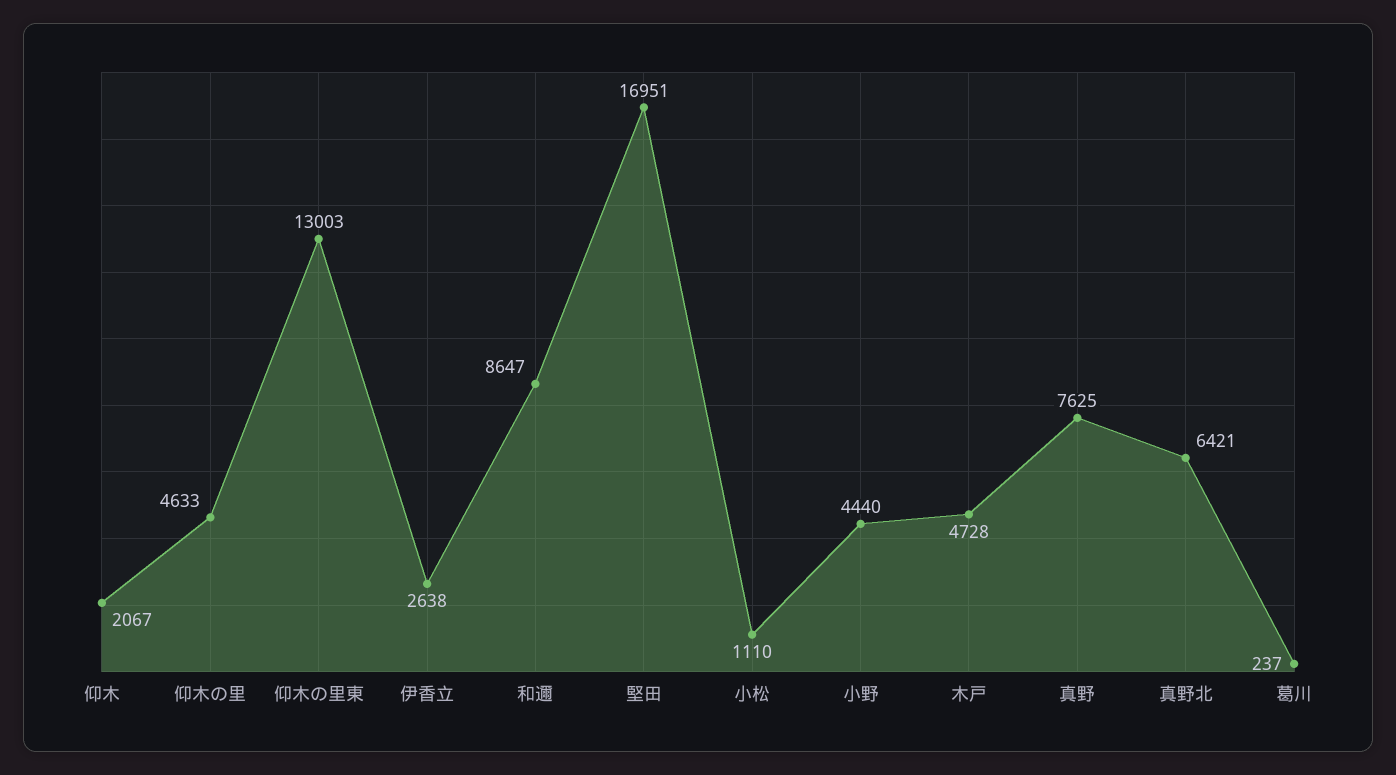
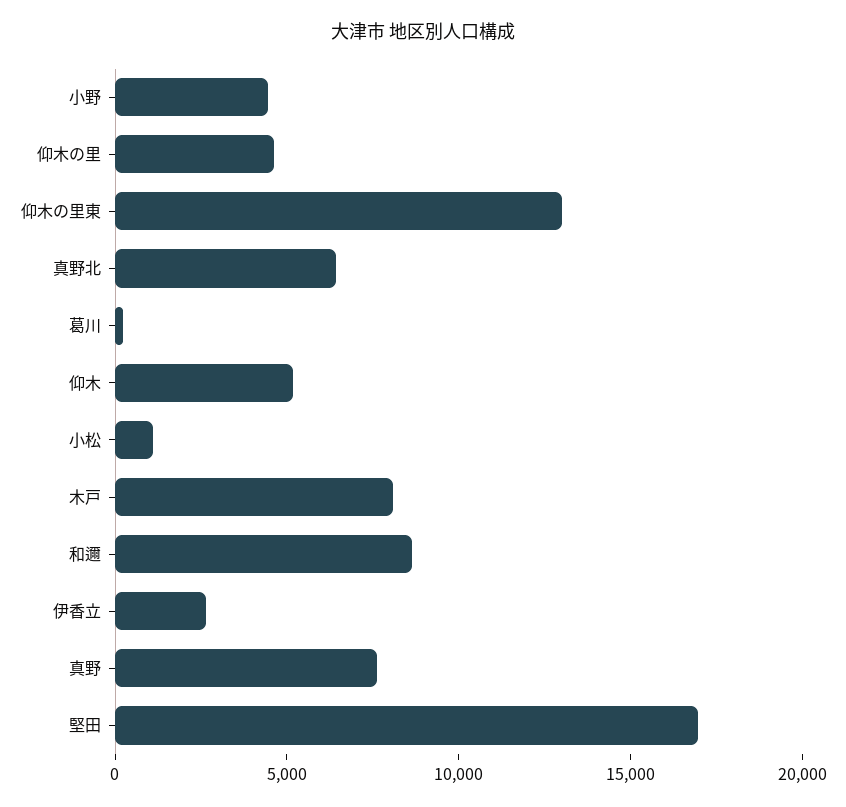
  {
-   "仰木": 2067,
+   "仰木": 5000,
    "仰木の里": 4633,
    "仰木の里東": 13003,
    "伊香立": 2638,
    "和邇": 8647,
    "堅田": 16951,
    "小松": 1110,
    "小野": 4440,
-   "木戸": 4728,
+   "木戸": 8000,
    "真野": 7625,
    "真野北": 6421,
    "葛川": 237
  }

